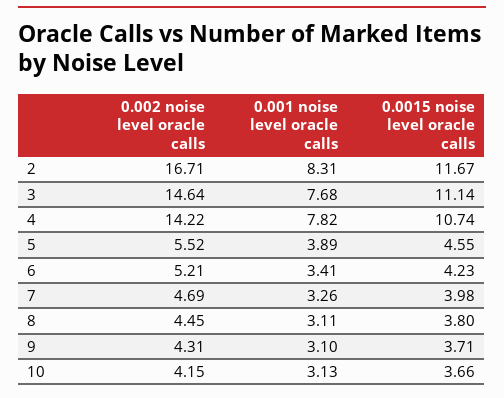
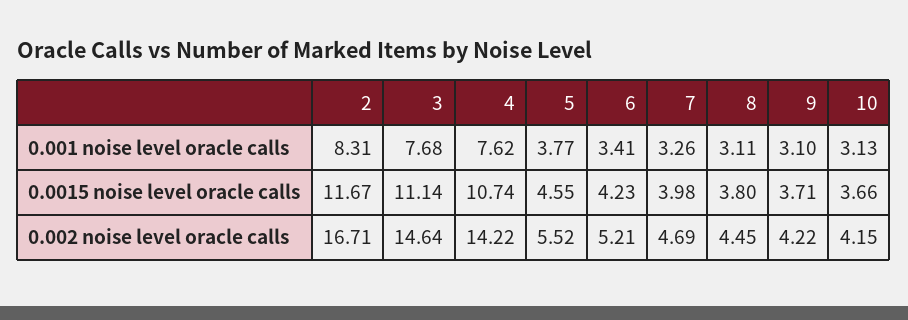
  {
    "0.002 noise level oracle calls": {
      "2": 16.71,
      "3": 14.64,
      "4": 14.22,
      "5": 5.52,
      "6": 5.21,
      "7": 4.69,
      "8": 4.45,
-     "9": 4.31,
+     "9": 4.22,
      "10": 4.15
    },
    "0.001 noise level oracle calls": {
      "2": 8.31,
      "3": 7.68,
-     "4": 7.82,
+     "4": 7.62,
-     "5": 3.89,
+     "5": 3.77,
      "6": 3.41,
      "7": 3.26,
      "8": 3.11,
      "9": 3.1,
      "10": 3.13
    },
    "0.0015 noise level oracle calls": {
      "2": 11.67,
      "3": 11.14,
      "4": 10.74,
      "5": 4.55,
      "6": 4.23,
      "7": 3.98,
      "8": 3.8,
      "9": 3.71,
      "10": 3.66
    }
  }

